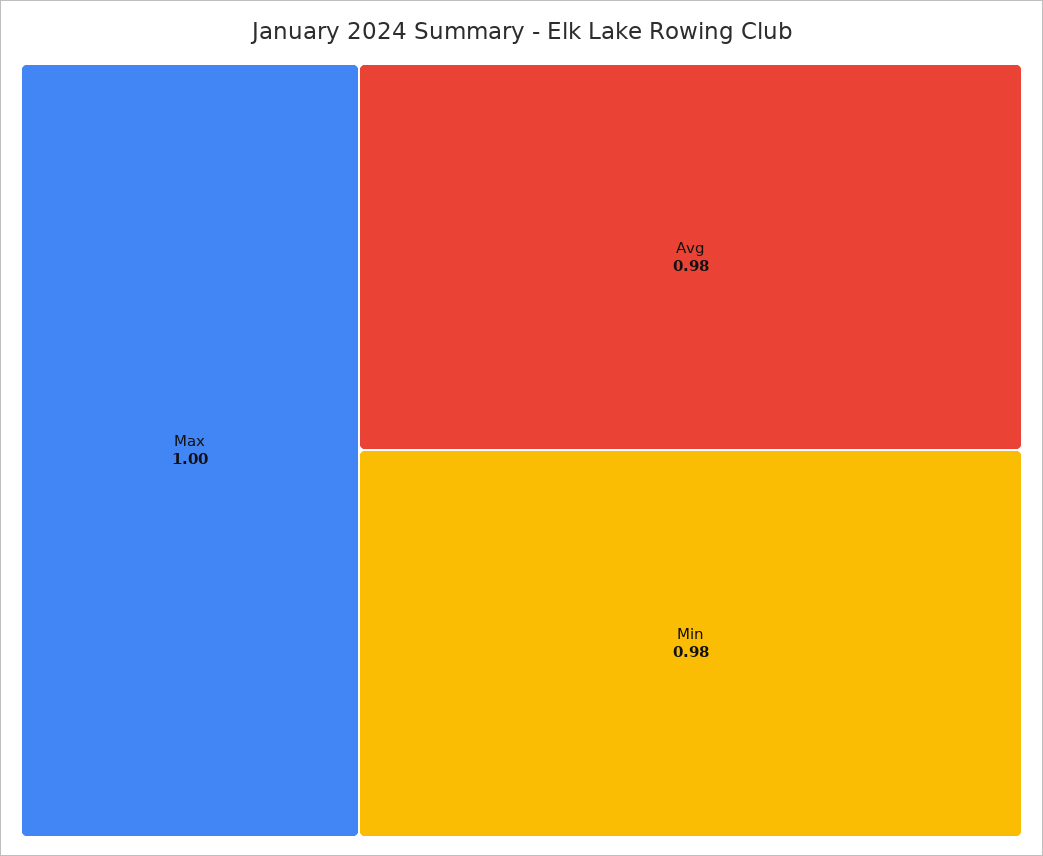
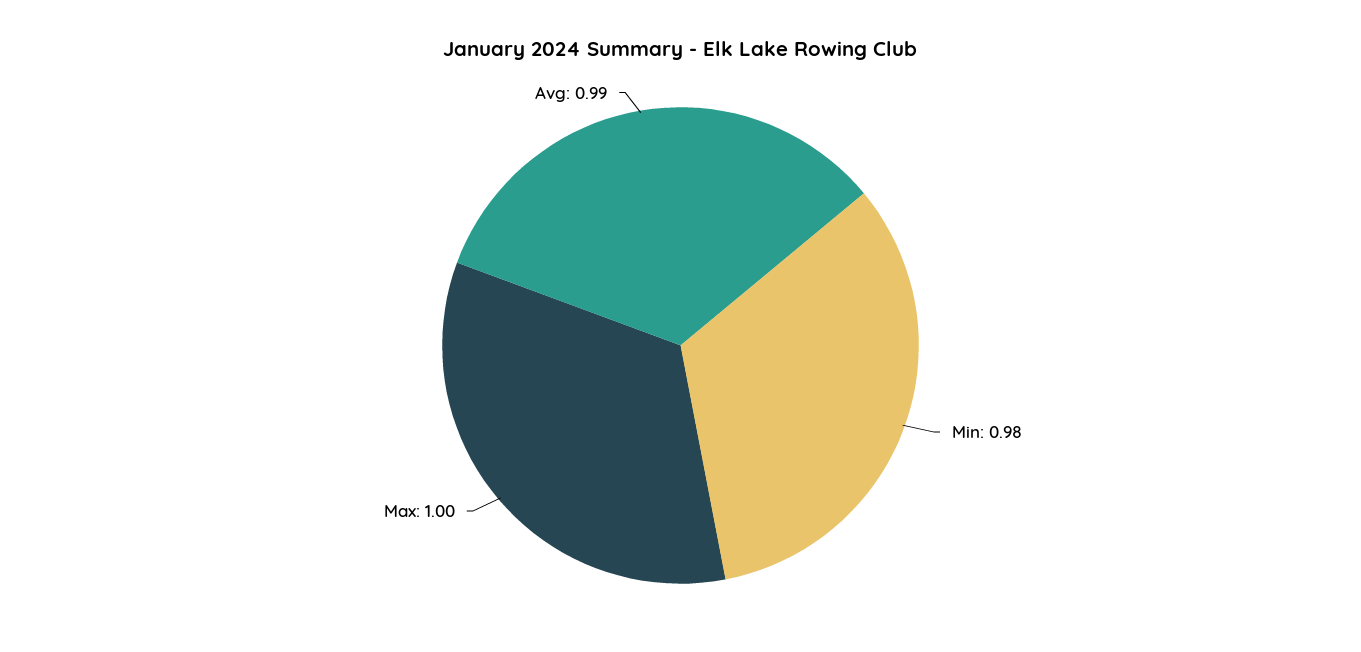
  {
    "Max": 1,
-   "Avg": 0.98,
+   "Avg": 0.99,
    "Min": 0.98
  }

